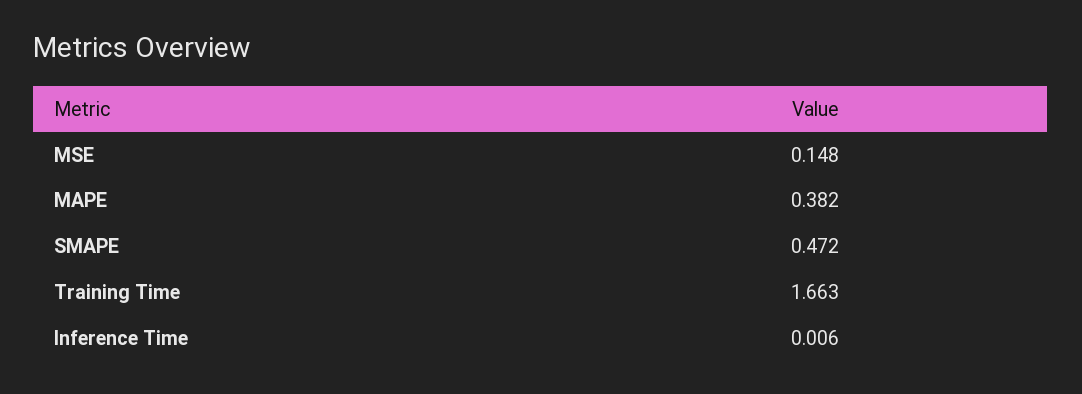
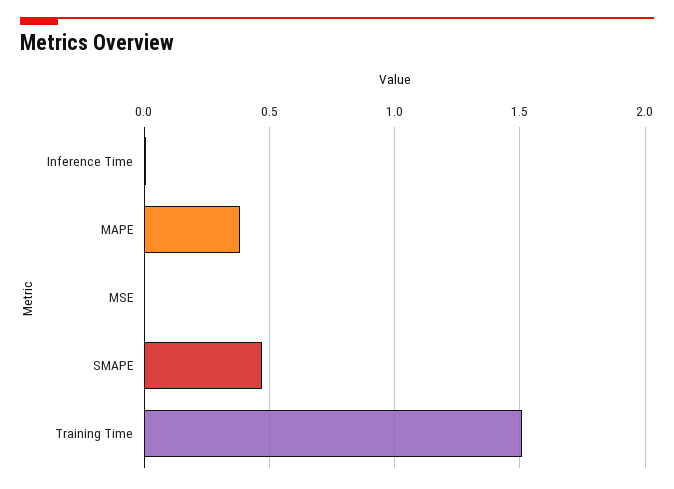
  {
-   "MSE": 0.148,
+   "MSE": 0,
    "MAPE": 0.382,
    "SMAPE": 0.472,
-   "Training Time": 1.663,
+   "Training Time": 1.5,
    "Inference Time": 0.006
  }

